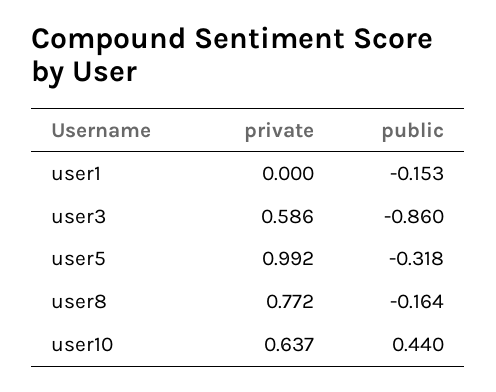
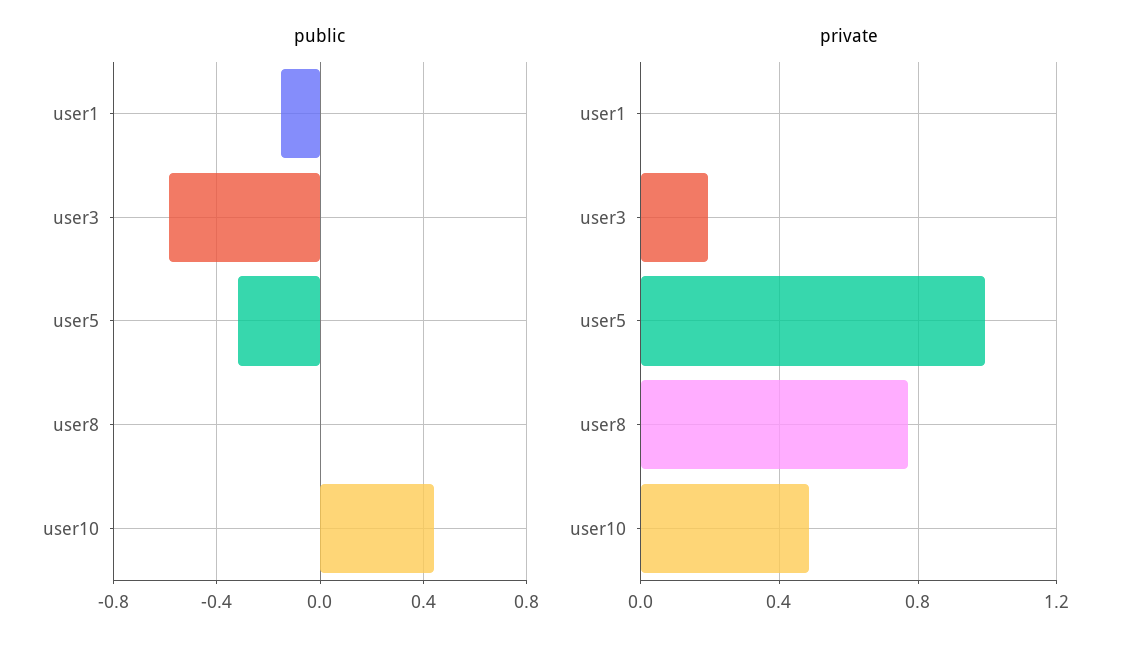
  {
    "private": {
      "user1": 0,
-     "user3": 0.586,
+     "user3": 0.2,
      "user5": 0.992,
      "user8": 0.772,
-     "user10": 0.637
+     "user10": 0.5
    },
    "public": {
      "user1": -0.153,
-     "user3": -0.86,
+     "user3": -0.6,
      "user5": -0.318,
-     "user8": -0.164,
+     "user8": 0,
      "user10": 0.44
    }
  }

